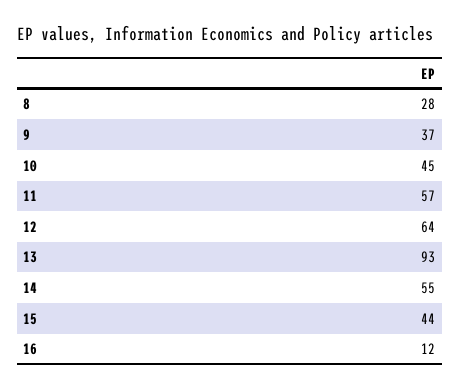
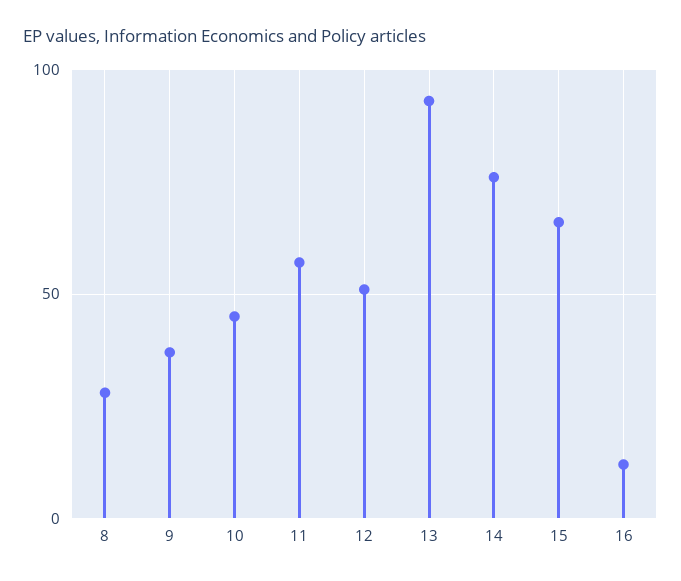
  {
    "8": 28,
    "9": 37,
    "10": 45,
    "11": 57,
-   "12": 64,
+   "12": 50,
    "13": 93,
-   "14": 55,
+   "14": 75,
-   "15": 44,
+   "15": 65,
    "16": 12
  }

